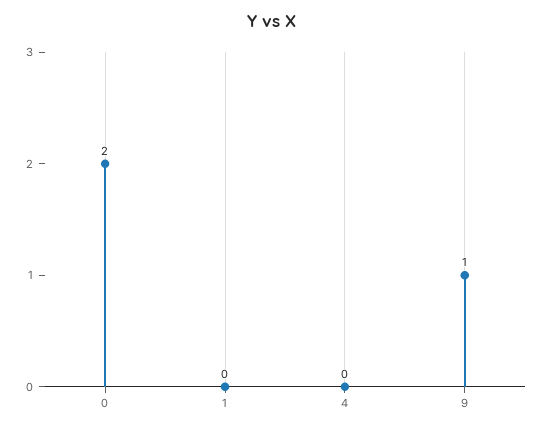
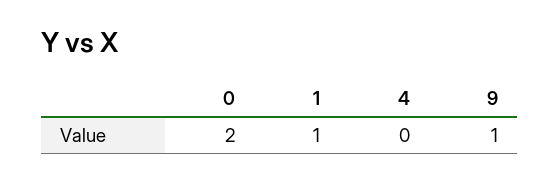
  {
    "0": 2,
-   "1": 0,
+   "1": 1,
    "4": 0,
    "9": 1
  }

